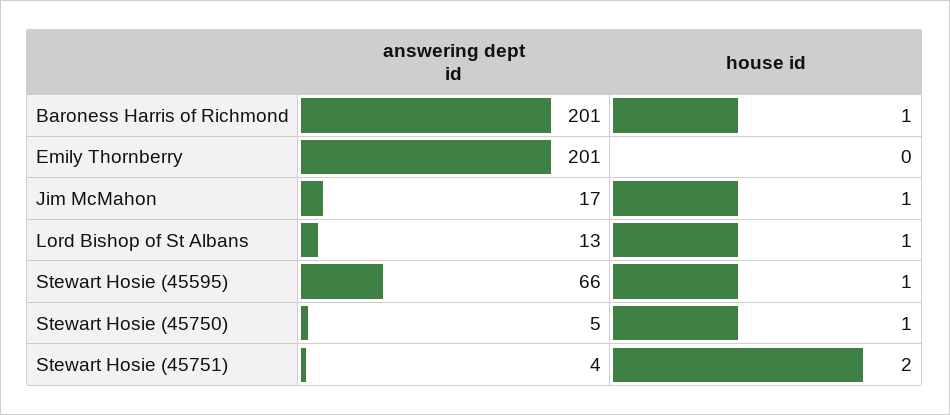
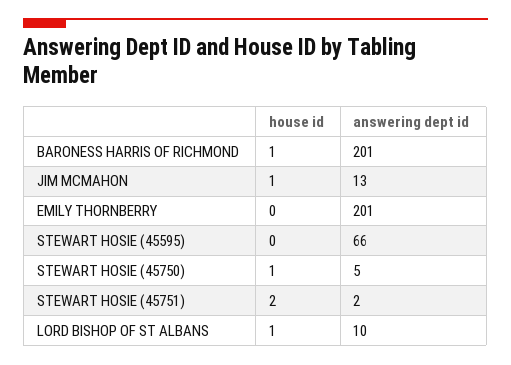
  {
    "answering dept id": {
      "Baroness Harris of Richmond": 201,
      "Emily Thornberry": 201,
-     "Jim McMahon": 17,
+     "Jim McMahon": 13,
-     "Lord Bishop of St Albans": 13,
+     "Lord Bishop of St Albans": 10,
      "Stewart Hosie (45595)": 66,
      "Stewart Hosie (45750)": 5,
-     "Stewart Hosie (45751)": 4
+     "Stewart Hosie (45751)": 2
    },
    "house id": {
      "Baroness Harris of Richmond": 1,
      "Emily Thornberry": 0,
      "Jim McMahon": 1,
      "Lord Bishop of St Albans": 1,
-     "Stewart Hosie (45595)": 1,
+     "Stewart Hosie (45595)": 0,
      "Stewart Hosie (45750)": 1,
      "Stewart Hosie (45751)": 2
    }
  }

